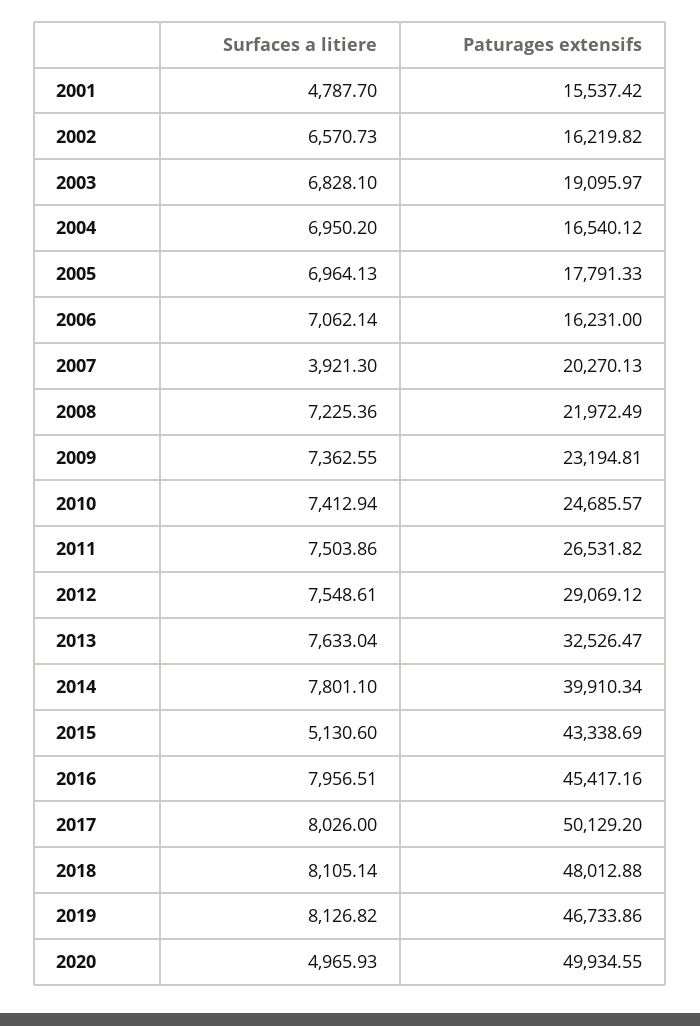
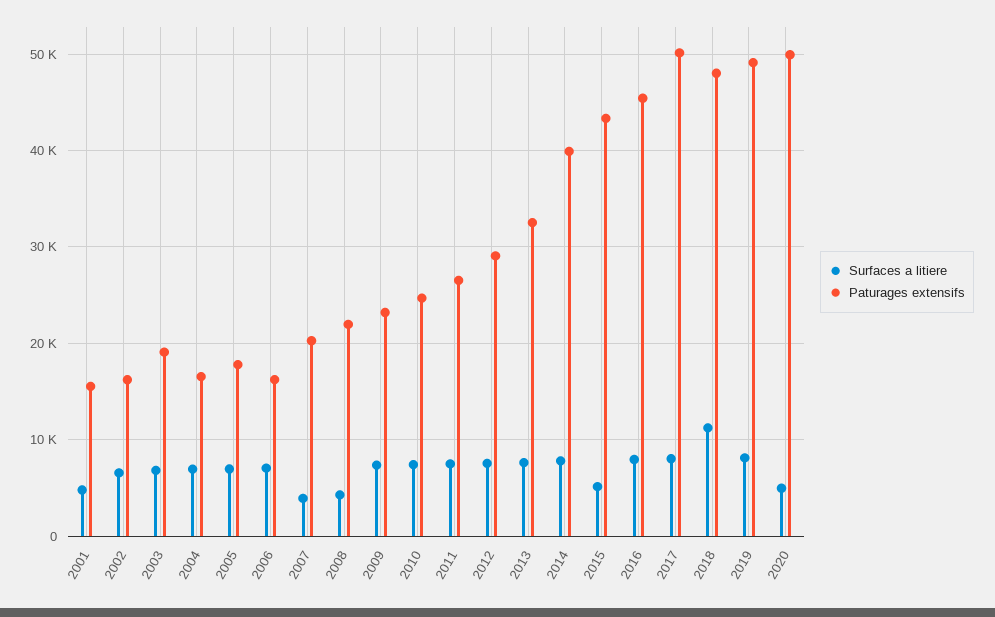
  {
    "Surfaces a litiere": {
      "2001": 4787.7,
      "2002": 6570.73,
      "2003": 6828.1,
      "2004": 6950.2,
      "2005": 6964.13,
      "2006": 7062.14,
      "2007": 3921.3,
-     "2008": 7225.36,
+     "2008": 4000,
      "2009": 7362.55,
      "2010": 7412.94,
      "2011": 7503.86,
      "2012": 7548.61,
      "2013": 7633.04,
      "2014": 7801.1,
      "2015": 5130.6,
      "2016": 7956.51,
      "2017": 8026,
-     "2018": 8105.14,
+     "2018": 11000,
      "2019": 8126.82,
      "2020": 4965.93
    },
    "Paturages extensifs": {
      "2001": 15537.42,
      "2002": 16219.82,
      "2003": 19095.97,
      "2004": 16540.12,
      "2005": 17791.33,
      "2006": 16231,
      "2007": 20270.13,
      "2008": 21972.49,
      "2009": 23194.81,
      "2010": 24685.57,
      "2011": 26531.82,
      "2012": 29069.12,
      "2013": 32526.47,
      "2014": 39910.34,
      "2015": 43338.69,
      "2016": 45417.16,
      "2017": 50129.2,
      "2018": 48012.88,
-     "2019": 46733.86,
+     "2019": 49000,
      "2020": 49934.55
    }
  }

